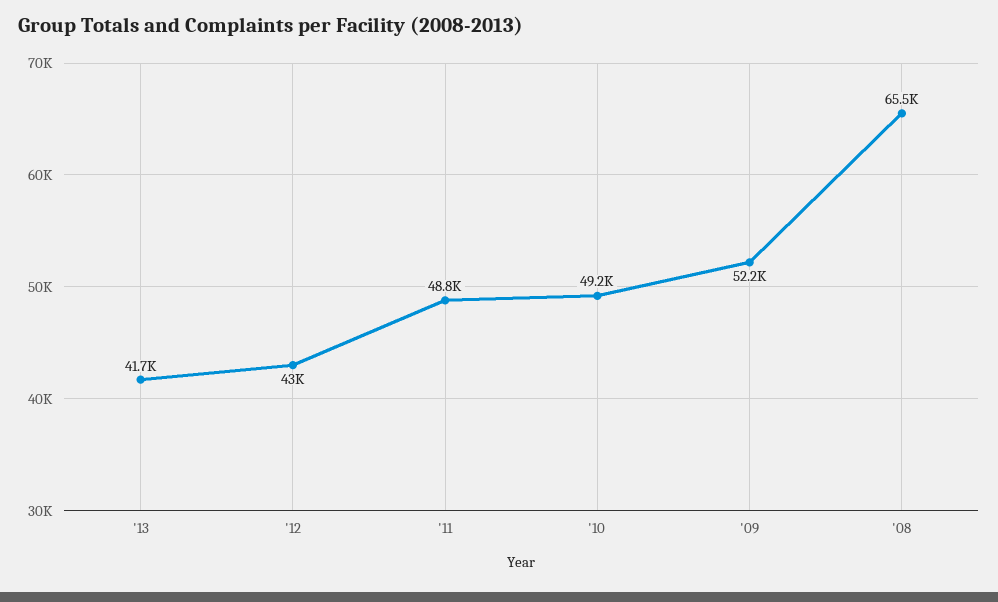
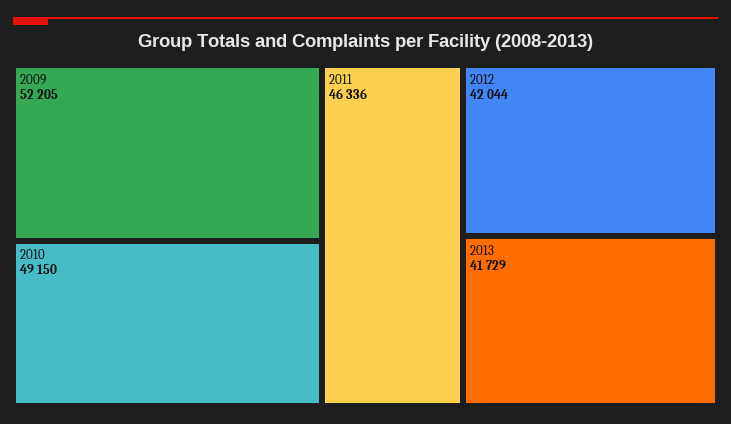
  {
    "'13": 41729,
-   "'12": 43000,
+   "'12": 42044,
-   "'11": 48800,
+   "'11": 46336,
    "'10": 49150,
-   "'09": 52205,
+   "'09": 52205
-   "'08": 65500
  }

